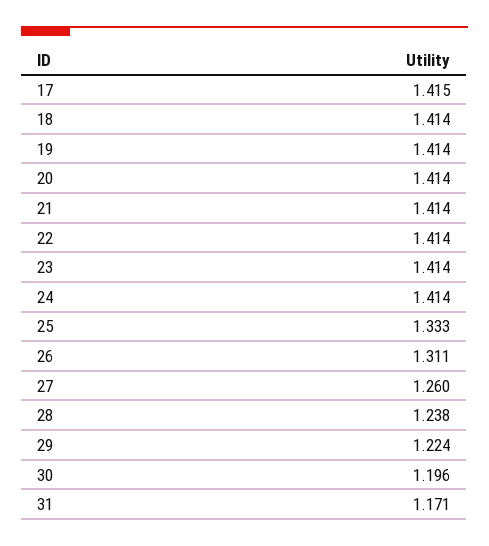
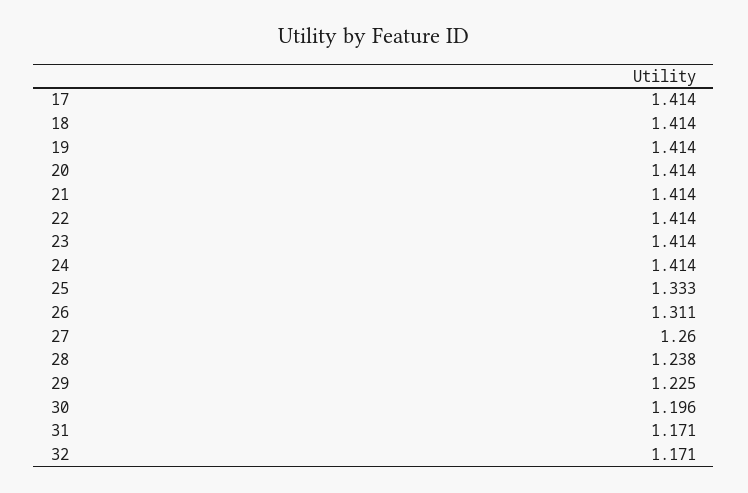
  {
-   "17": 1.415,
+   "17": 1.414,
    "18": 1.414,
    "19": 1.414,
    "20": 1.414,
    "21": 1.414,
    "22": 1.414,
    "23": 1.414,
    "24": 1.414,
    "25": 1.333,
    "26": 1.311,
    "27": 1.26,
    "28": 1.238,
-   "29": 1.224,
+   "29": 1.225,
    "30": 1.196,
-   "31": 1.171
+   "31": 1.171,
+   "32": 1.171
  }

